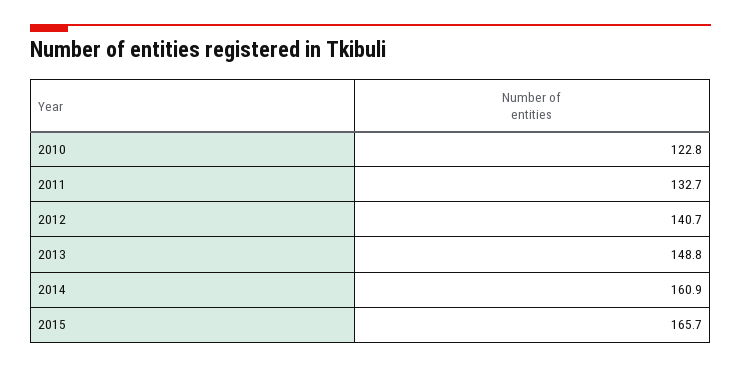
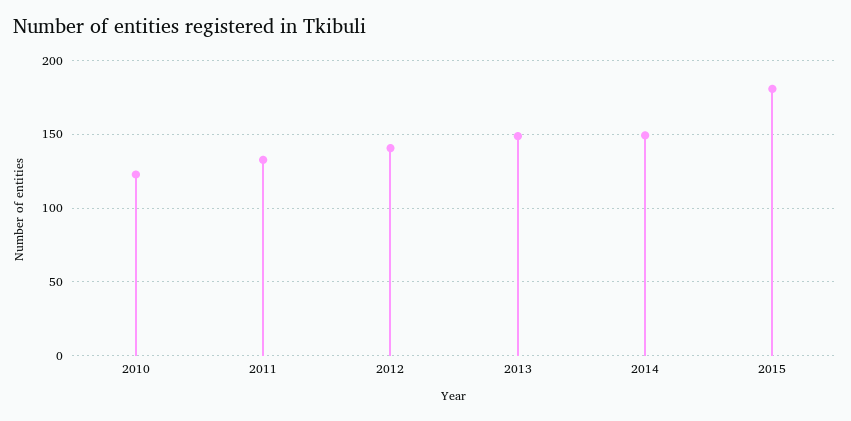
  {
    "2010": 122.8,
    "2011": 132.7,
    "2012": 140.7,
    "2013": 148.8,
-   "2014": 160.9,
+   "2014": 150,
-   "2015": 165.7
+   "2015": 180
  }

